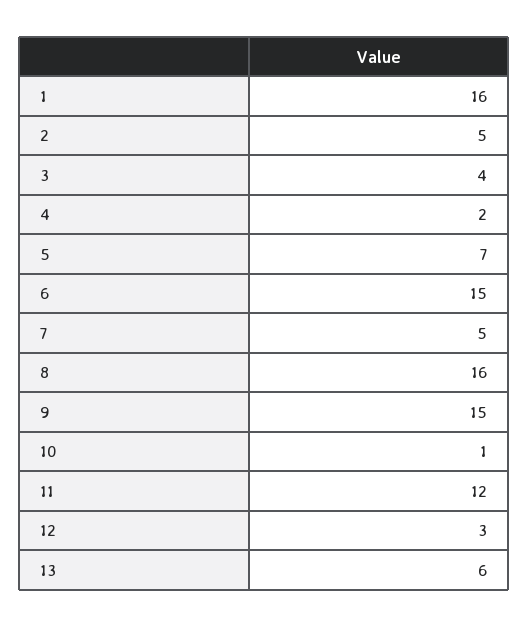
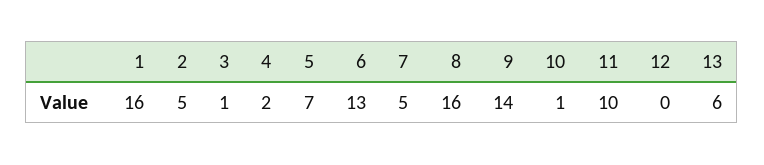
  {
    "1": 16,
    "2": 5,
-   "3": 4,
+   "3": 1,
    "4": 2,
    "5": 7,
-   "6": 15,
+   "6": 13,
    "7": 5,
    "8": 16,
-   "9": 15,
+   "9": 14,
    "10": 1,
-   "11": 12,
+   "11": 10,
-   "12": 3,
+   "12": 0,
    "13": 6
  }

